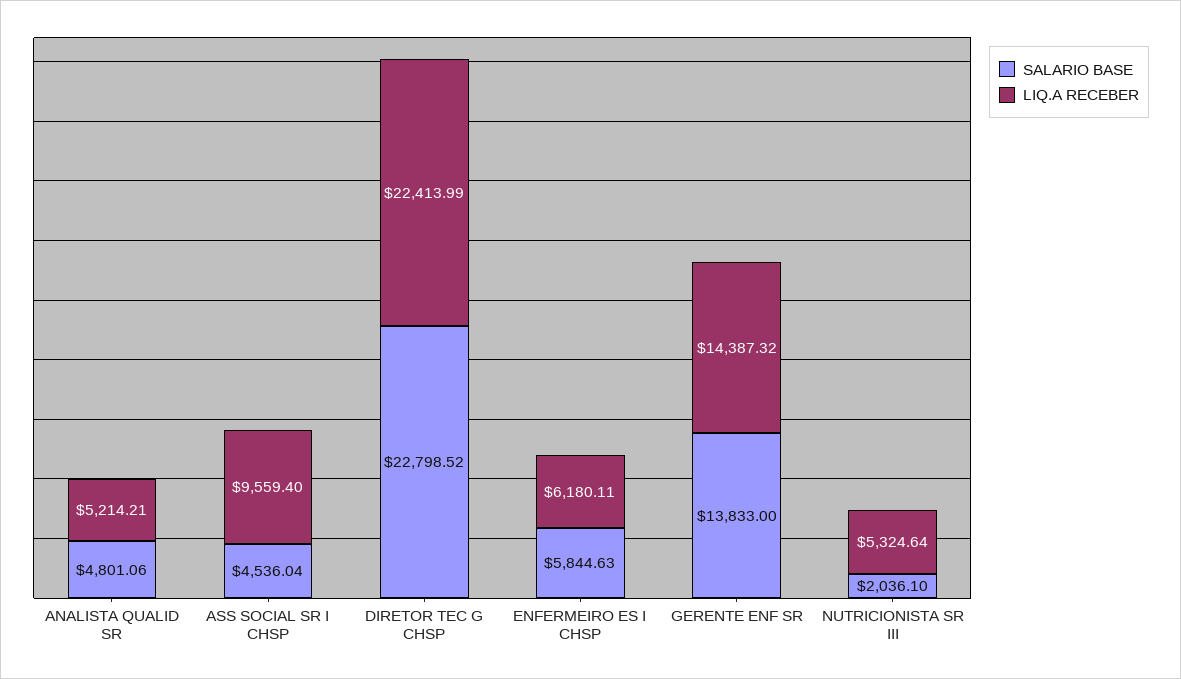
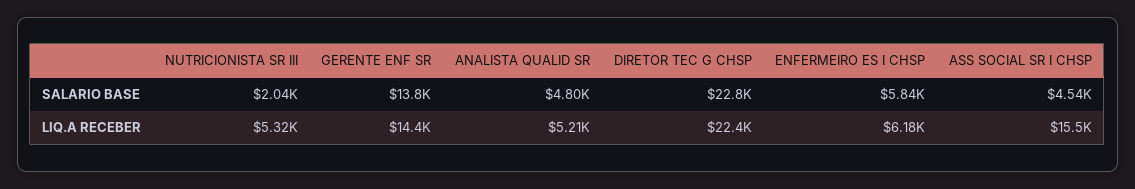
  {
    "SALARIO BASE": {
      "ANALISTA QUALID SR": 4801.06,
      "ASS SOCIAL SR I CHSP": 4536.04,
      "DIRETOR TEC G CHSP": 22798.52,
      "ENFERMEIRO ES I CHSP": 5844.63,
      "GERENTE ENF SR": 13833,
      "NUTRICIONISTA SR III": 2036.1
    },
    "LIQ.A RECEBER": {
      "ANALISTA QUALID SR": 5214.21,
-     "ASS SOCIAL SR I CHSP": 9559.4,
+     "ASS SOCIAL SR I CHSP": 15500,
      "DIRETOR TEC G CHSP": 22413.99,
      "ENFERMEIRO ES I CHSP": 6180.11,
      "GERENTE ENF SR": 14387.32,
      "NUTRICIONISTA SR III": 5324.64
    }
  }

